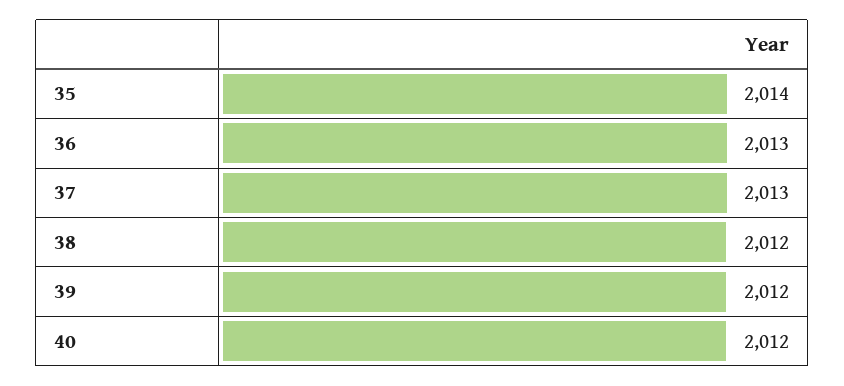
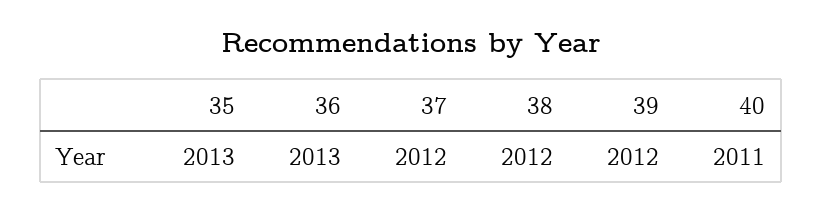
  {
-   "35": 2014,
+   "35": 2013,
    "36": 2013,
-   "37": 2013,
+   "37": 2012,
    "38": 2012,
    "39": 2012,
-   "40": 2012
+   "40": 2011
  }

